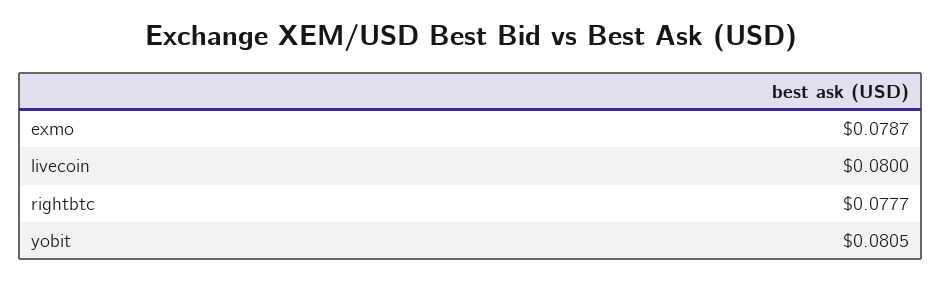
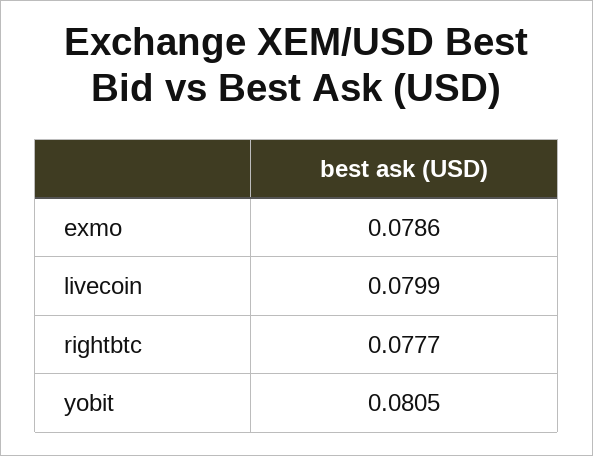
  {
-   "exmo": 0.0787,
+   "exmo": 0.0786,
-   "livecoin": 0.08,
+   "livecoin": 0.0799,
    "rightbtc": 0.0777,
    "yobit": 0.0805
  }

